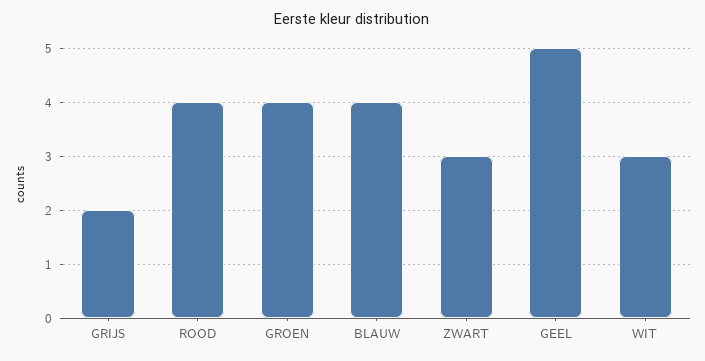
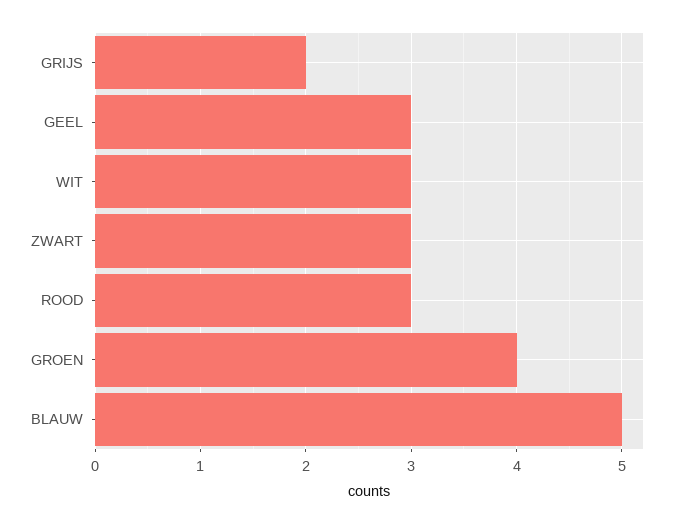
  {
    "GRIJS": 2,
-   "ROOD": 4,
+   "ROOD": 3,
    "GROEN": 4,
-   "BLAUW": 4,
+   "BLAUW": 5,
    "ZWART": 3,
-   "GEEL": 5,
+   "GEEL": 3,
    "WIT": 3
  }

